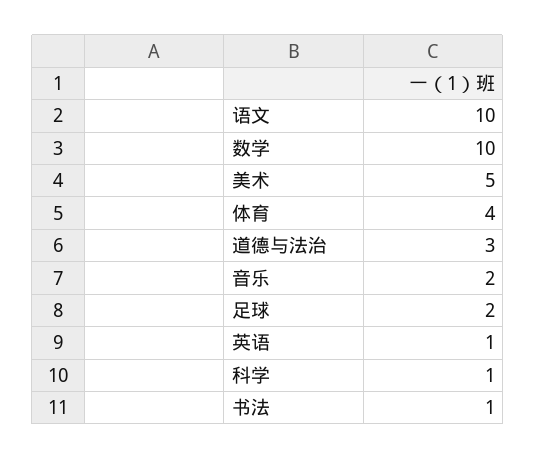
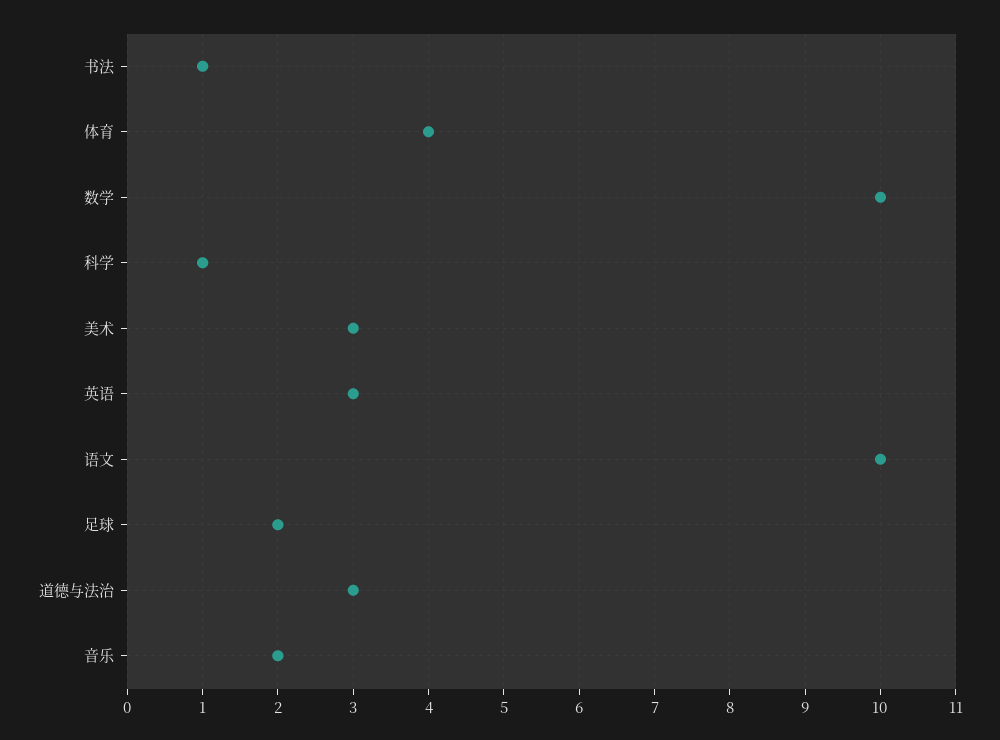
  {
    "语文": 10,
    "数学": 10,
-   "美术": 5,
+   "美术": 3,
    "体育": 4,
    "道德与法治": 3,
    "音乐": 2,
    "足球": 2,
-   "英语": 1,
+   "英语": 3,
    "科学": 1,
    "书法": 1
  }

